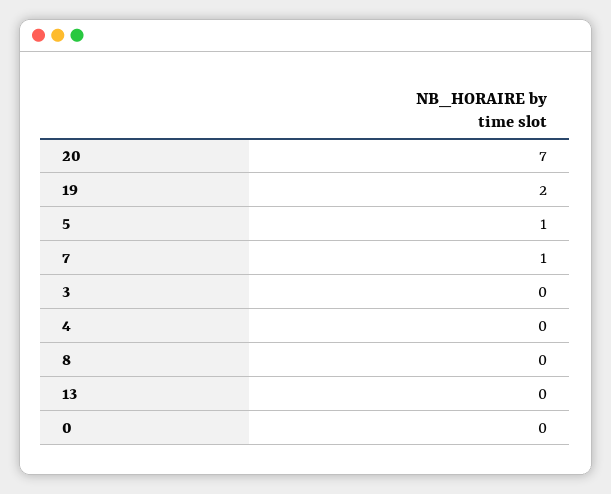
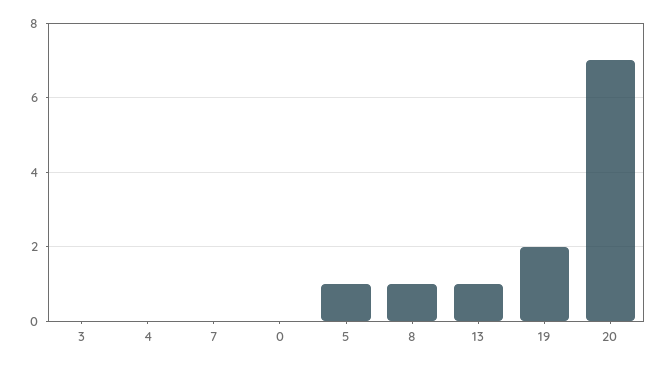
  {
    "20": 7,
    "19": 2,
    "5": 1,
-   "7": 1,
+   "7": 0,
    "3": 0,
    "4": 0,
-   "8": 0,
+   "8": 1,
-   "13": 0,
+   "13": 1,
    "0": 0
  }

